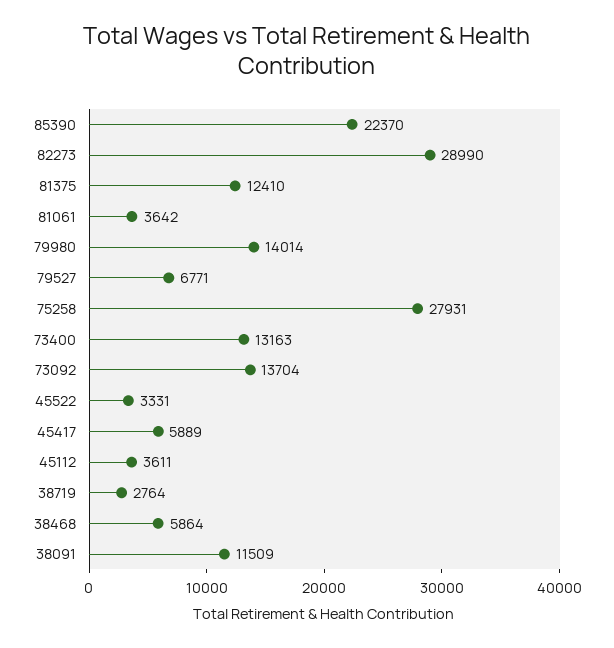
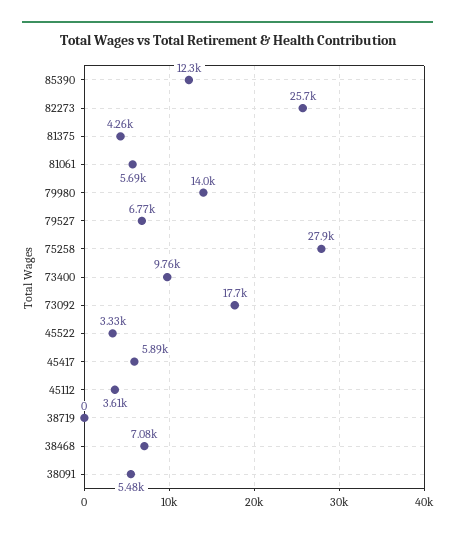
  {
-   "85390": 22370,
+   "85390": 12300,
-   "82273": 28990,
+   "82273": 25700,
-   "81375": 12410,
+   "81375": 4260,
-   "81061": 3642,
+   "81061": 5690,
    "79980": 14014,
    "79527": 6771,
    "75258": 27931,
-   "73400": 13163,
+   "73400": 9760,
-   "73092": 13704,
+   "73092": 17700,
    "45522": 3331,
    "45417": 5889,
    "45112": 3611,
-   "38719": 2764,
+   "38719": 0,
-   "38468": 5864,
+   "38468": 7080,
-   "38091": 11509
+   "38091": 5480
  }

